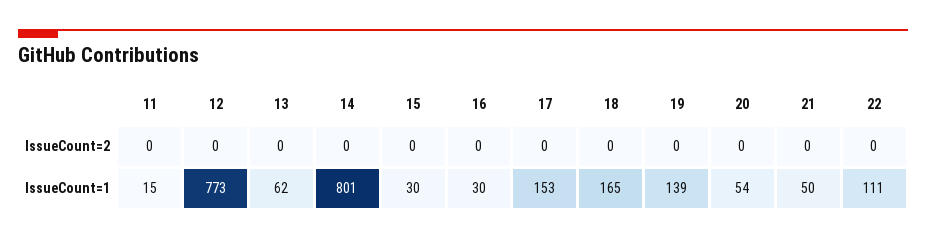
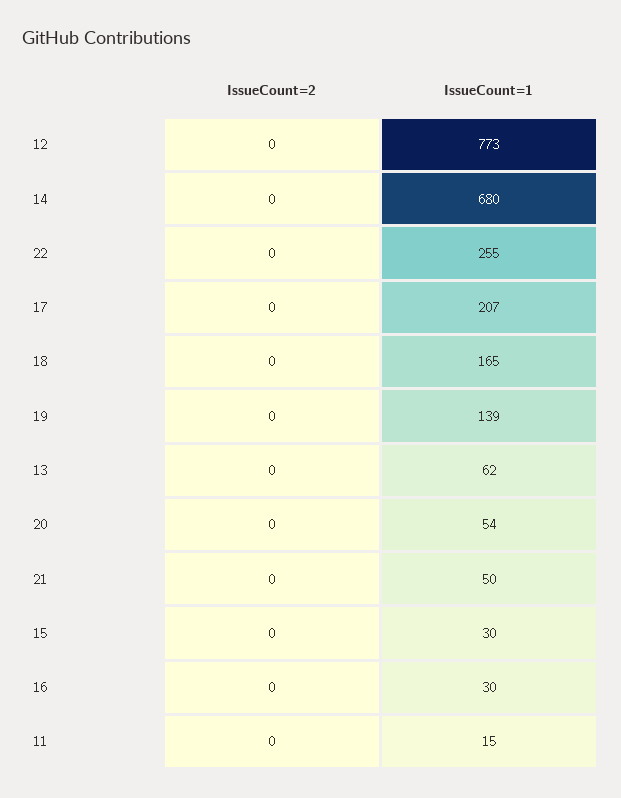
  {
    "11": {
      "IssueCount=2": 0,
      "IssueCount=1": 15
    },
    "12": {
      "IssueCount=2": 0,
      "IssueCount=1": 773
    },
    "13": {
      "IssueCount=2": 0,
      "IssueCount=1": 62
    },
    "14": {
      "IssueCount=2": 0,
-     "IssueCount=1": 801
+     "IssueCount=1": 680
    },
    "15": {
      "IssueCount=2": 0,
      "IssueCount=1": 30
    },
    "16": {
      "IssueCount=2": 0,
      "IssueCount=1": 30
    },
    "17": {
      "IssueCount=2": 0,
-     "IssueCount=1": 153
+     "IssueCount=1": 207
    },
    "18": {
      "IssueCount=2": 0,
      "IssueCount=1": 165
    },
    "19": {
      "IssueCount=2": 0,
      "IssueCount=1": 139
    },
    "20": {
      "IssueCount=2": 0,
      "IssueCount=1": 54
    },
    "21": {
      "IssueCount=2": 0,
      "IssueCount=1": 50
    },
    "22": {
      "IssueCount=2": 0,
-     "IssueCount=1": 111
+     "IssueCount=1": 255
    }
  }

